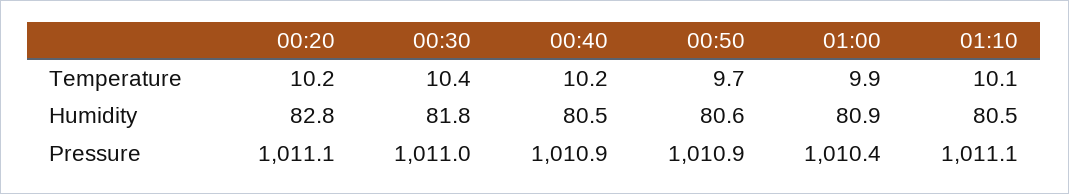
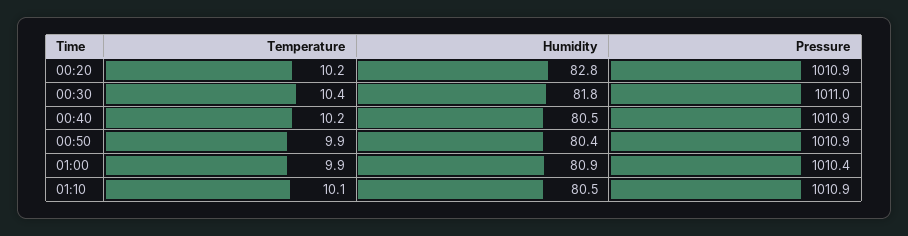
  {
    "00:20": {
      "Temperature": 10.2,
      "Humidity": 82.8,
-     "Pressure": 1011.1
+     "Pressure": 1010.9
    },
    "00:30": {
      "Temperature": 10.4,
      "Humidity": 81.8,
      "Pressure": 1011
    },
    "00:40": {
      "Temperature": 10.2,
      "Humidity": 80.5,
      "Pressure": 1010.9
    },
    "00:50": {
-     "Temperature": 9.7,
+     "Temperature": 9.9,
-     "Humidity": 80.6,
+     "Humidity": 80.4,
      "Pressure": 1010.9
    },
    "01:00": {
      "Temperature": 9.9,
      "Humidity": 80.9,
      "Pressure": 1010.4
    },
    "01:10": {
      "Temperature": 10.1,
      "Humidity": 80.5,
-     "Pressure": 1011.1
+     "Pressure": 1010.9
    }
  }

